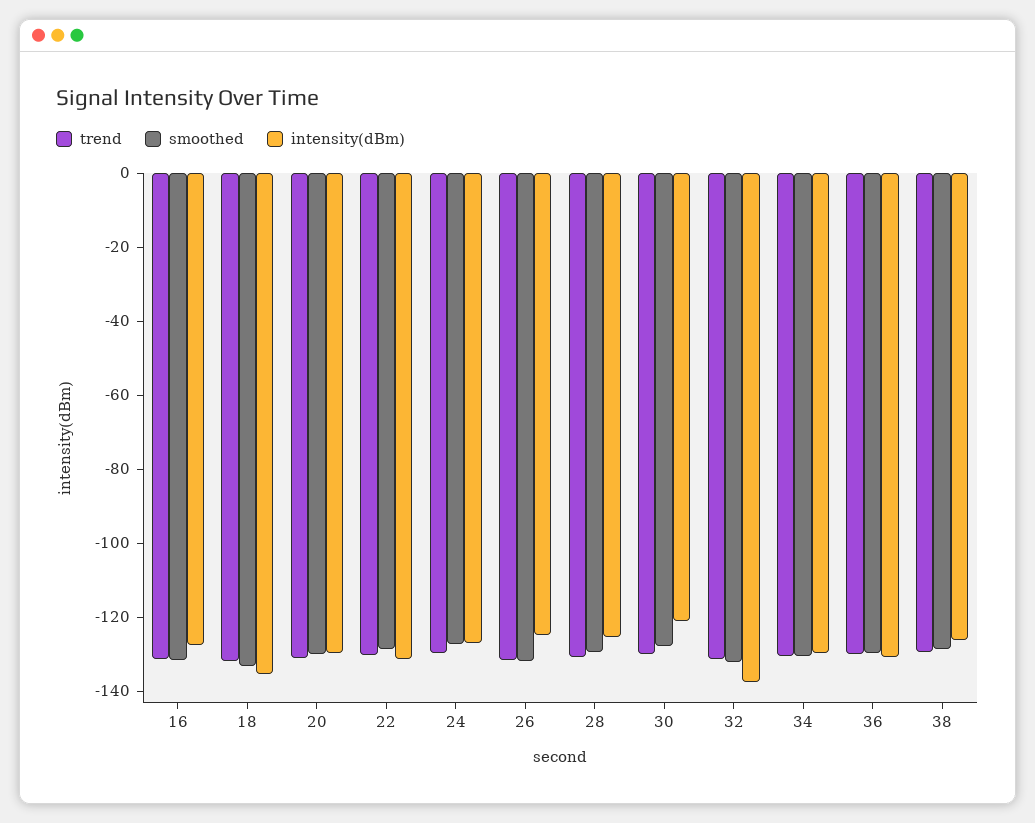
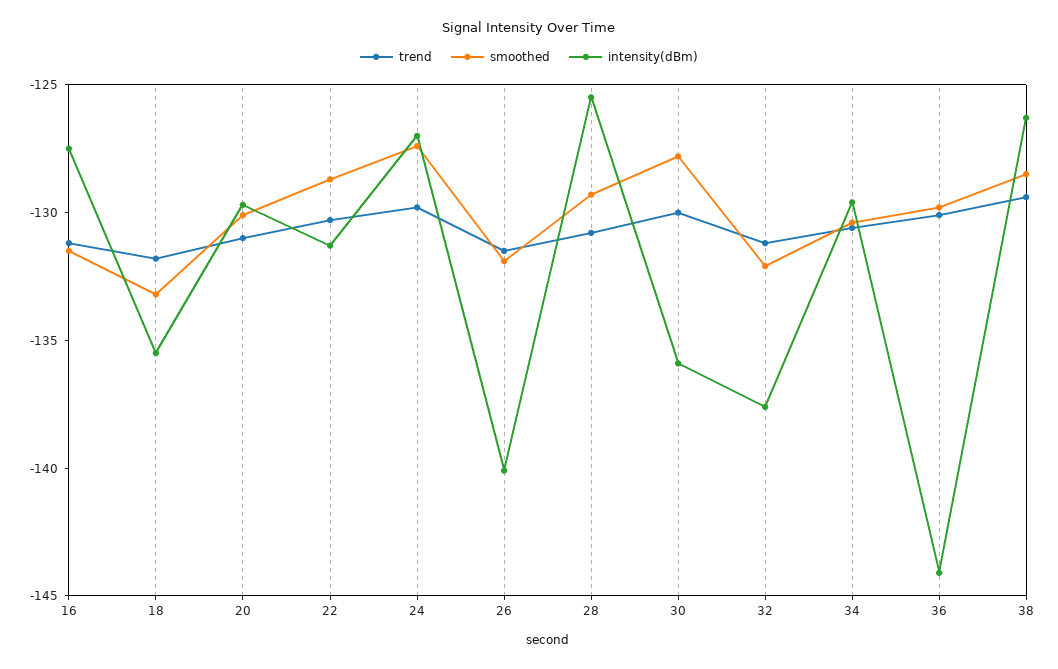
  {
    "trend": {
      "16": -131,
      "18": -132,
      "20": -131,
      "22": -130,
      "24": -130,
      "26": -132,
      "28": -131,
      "30": -130,
      "32": -131,
      "34": -131,
      "36": -130,
      "38": -129
    },
    "smoothed": {
      "16": -132,
      "18": -133,
      "20": -130,
      "22": -129,
      "24": -127,
      "26": -132,
      "28": -129,
      "30": -128,
      "32": -132,
      "34": -130,
      "36": -130,
      "38": -129
    },
    "intensity(dBm)": {
      "16": -128,
      "18": -136,
      "20": -130,
      "22": -131,
      "24": -127,
-     "26": -125,
+     "26": -140,
      "28": -126,
-     "30": -120,
+     "30": -136,
      "32": -138,
      "34": -130,
-     "36": -130,
+     "36": -144,
      "38": -126
    }
  }

